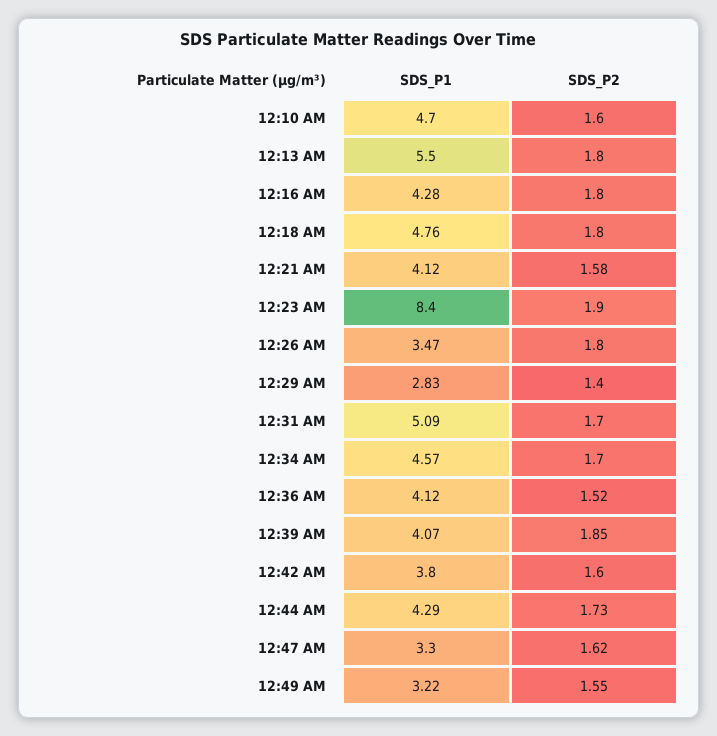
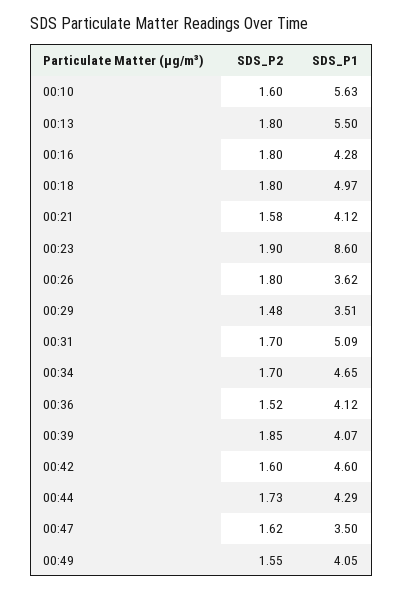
  {
    "SDS_P1": {
-     "12:10 AM": 4.7,
+     "12:10 AM": 5.63,
      "12:13 AM": 5.5,
      "12:16 AM": 4.28,
-     "12:18 AM": 4.76,
+     "12:18 AM": 4.97,
      "12:21 AM": 4.12,
-     "12:23 AM": 8.4,
+     "12:23 AM": 8.6,
-     "12:26 AM": 3.47,
+     "12:26 AM": 3.62,
-     "12:29 AM": 2.83,
+     "12:29 AM": 3.51,
      "12:31 AM": 5.09,
-     "12:34 AM": 4.57,
+     "12:34 AM": 4.65,
      "12:36 AM": 4.12,
      "12:39 AM": 4.07,
-     "12:42 AM": 3.8,
+     "12:42 AM": 4.6,
      "12:44 AM": 4.29,
-     "12:47 AM": 3.3,
+     "12:47 AM": 3.5,
-     "12:49 AM": 3.22
+     "12:49 AM": 4.05
    },
    "SDS_P2": {
      "12:10 AM": 1.6,
      "12:13 AM": 1.8,
      "12:16 AM": 1.8,
      "12:18 AM": 1.8,
      "12:21 AM": 1.58,
      "12:23 AM": 1.9,
      "12:26 AM": 1.8,
-     "12:29 AM": 1.4,
+     "12:29 AM": 1.48,
      "12:31 AM": 1.7,
      "12:34 AM": 1.7,
      "12:36 AM": 1.52,
      "12:39 AM": 1.85,
      "12:42 AM": 1.6,
      "12:44 AM": 1.73,
      "12:47 AM": 1.62,
      "12:49 AM": 1.55
    }
  }

